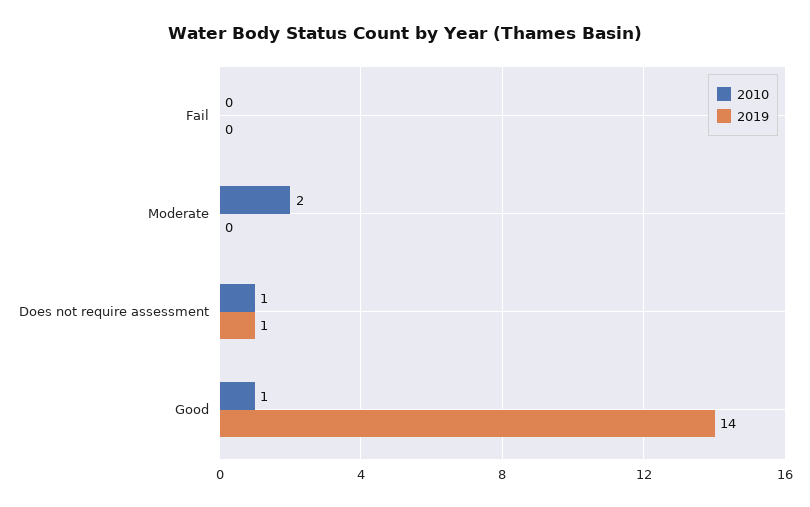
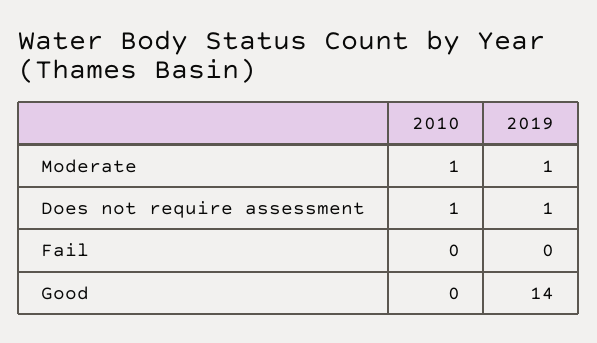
  {
    "2010": {
      "Fail": 0,
-     "Moderate": 2,
+     "Moderate": 1,
      "Does not require assessment": 1,
-     "Good": 1
+     "Good": 0
    },
    "2019": {
      "Fail": 0,
-     "Moderate": 0,
+     "Moderate": 1,
      "Does not require assessment": 1,
      "Good": 14
    }
  }

